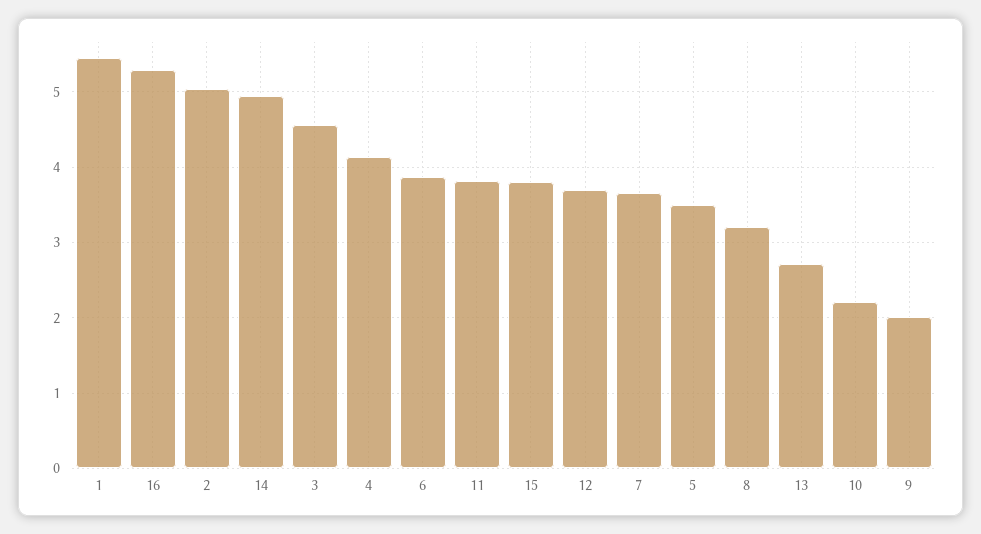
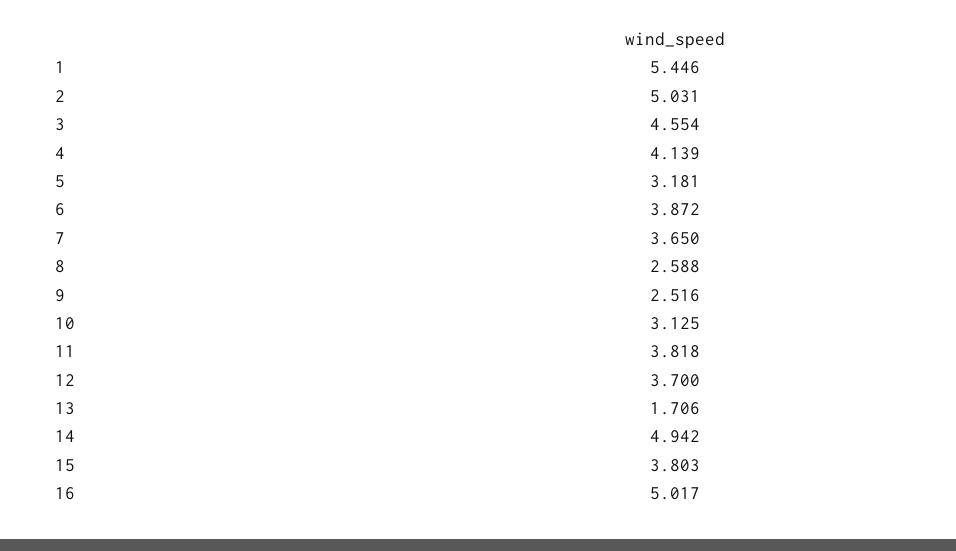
  {
    "1": 5.446,
-   "16": 5.3,
+   "16": 5.017,
    "2": 5.031,
    "14": 4.942,
    "3": 4.554,
    "4": 4.139,
    "6": 3.872,
    "11": 3.818,
    "15": 3.803,
    "12": 3.7,
    "7": 3.65,
-   "5": 3.5,
+   "5": 3.181,
-   "8": 3.2,
+   "8": 2.588,
-   "13": 2.7,
+   "13": 1.706,
-   "10": 2.2,
+   "10": 3.125,
-   "9": 2
+   "9": 2.516
  }

